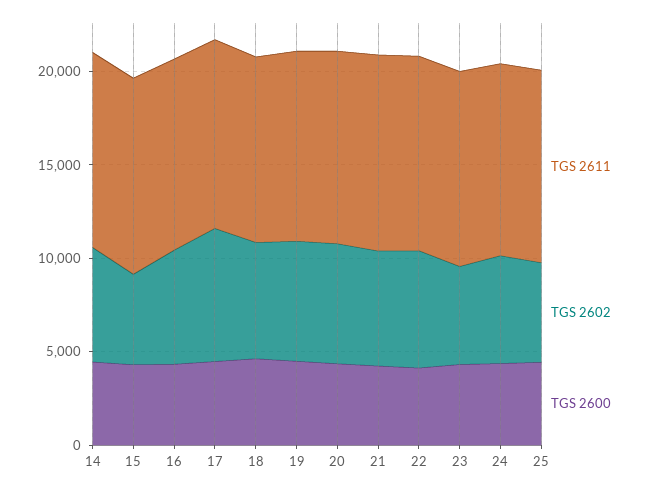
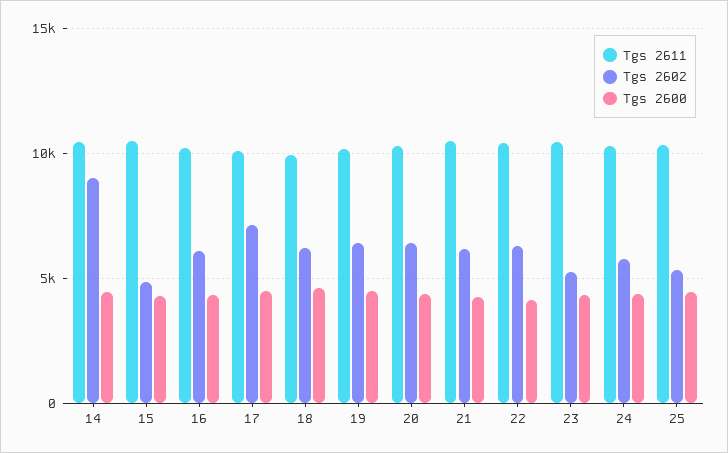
  {
    "TGS 2611": {
      "14": 10500,
      "15": 10500,
      "16": 10000,
      "17": 10000,
      "18": 10000,
      "19": 10000,
      "20": 10500,
      "21": 10500,
      "22": 10500,
      "23": 10500,
      "24": 10500,
      "25": 10500
    },
    "TGS 2602": {
-     "14": 6000,
+     "14": 9000,
      "15": 5000,
      "16": 6000,
      "17": 7000,
      "18": 6000,
      "19": 6500,
      "20": 6500,
      "21": 6000,
      "22": 6500,
      "23": 5000,
      "24": 6000,
      "25": 5500
    },
    "TGS 2600": {
      "14": 4500,
      "15": 4500,
      "16": 4500,
      "17": 4500,
      "18": 4500,
      "19": 4500,
      "20": 4500,
      "21": 4000,
      "22": 4000,
      "23": 4500,
      "24": 4500,
      "25": 4500
    }
  }

